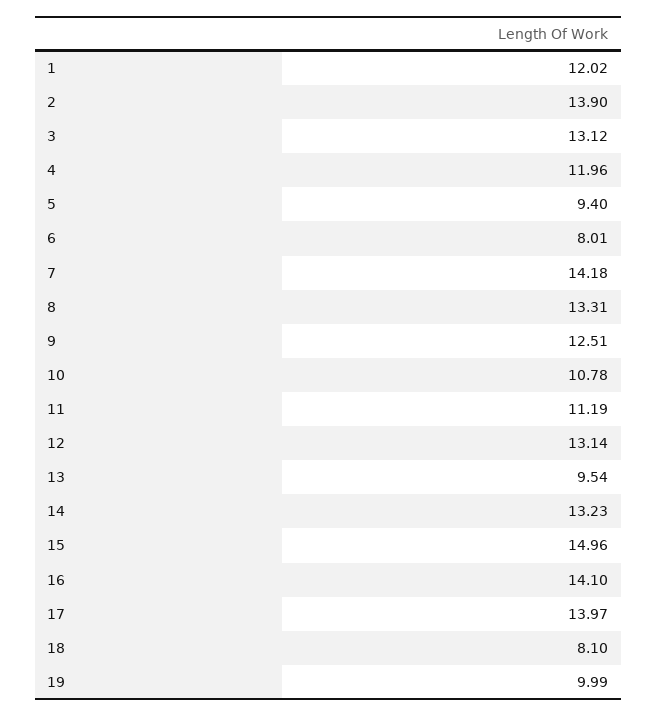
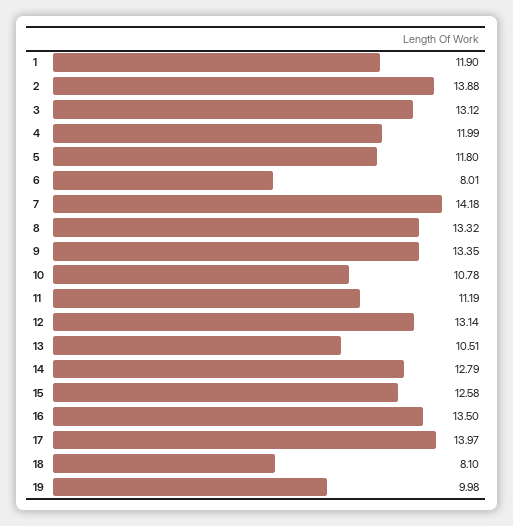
  {
-   "1": 12.02,
+   "1": 11.9,
-   "2": 13.9,
+   "2": 13.88,
    "3": 13.12,
-   "4": 11.96,
+   "4": 11.99,
-   "5": 9.4,
+   "5": 11.8,
    "6": 8.01,
    "7": 14.18,
-   "8": 13.31,
+   "8": 13.32,
-   "9": 12.51,
+   "9": 13.35,
    "10": 10.78,
    "11": 11.19,
    "12": 13.14,
-   "13": 9.54,
+   "13": 10.51,
-   "14": 13.23,
+   "14": 12.79,
-   "15": 14.96,
+   "15": 12.58,
-   "16": 14.1,
+   "16": 13.5,
    "17": 13.97,
    "18": 8.1,
-   "19": 9.99
+   "19": 9.98
  }

